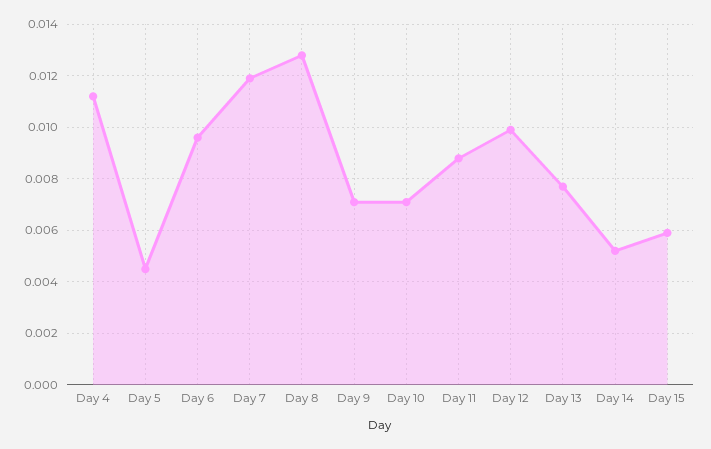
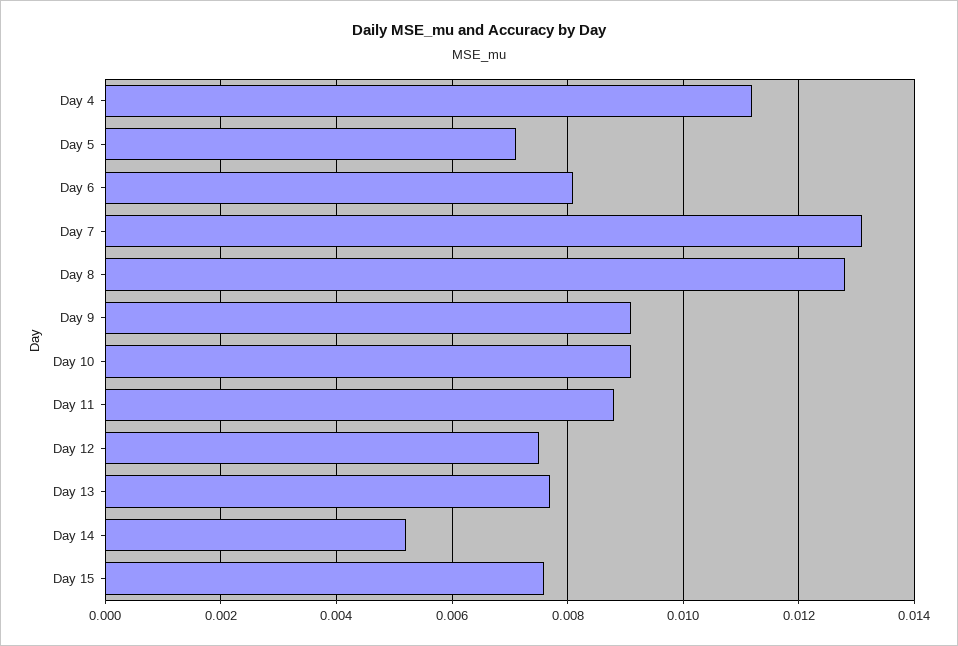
  {
    "Day 4": 0.011,
-   "Day 5": 0.0045,
+   "Day 5": 0.007,
-   "Day 6": 0.0095,
+   "Day 6": 0.008,
-   "Day 7": 0.012,
+   "Day 7": 0.013,
    "Day 8": 0.013,
-   "Day 9": 0.007,
+   "Day 9": 0.009,
-   "Day 10": 0.007,
+   "Day 10": 0.009,
    "Day 11": 0.009,
-   "Day 12": 0.01,
+   "Day 12": 0.0075,
    "Day 13": 0.0075,
    "Day 14": 0.005,
-   "Day 15": 0.006
+   "Day 15": 0.0075
  }

